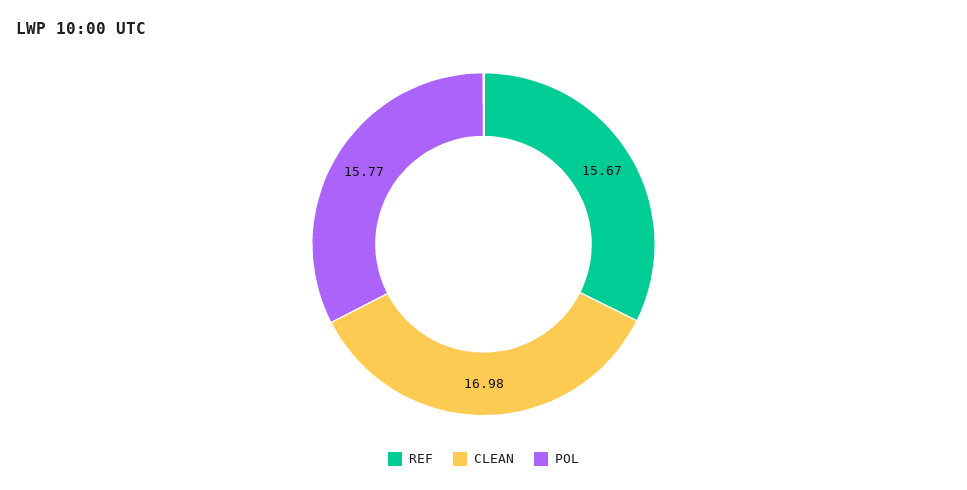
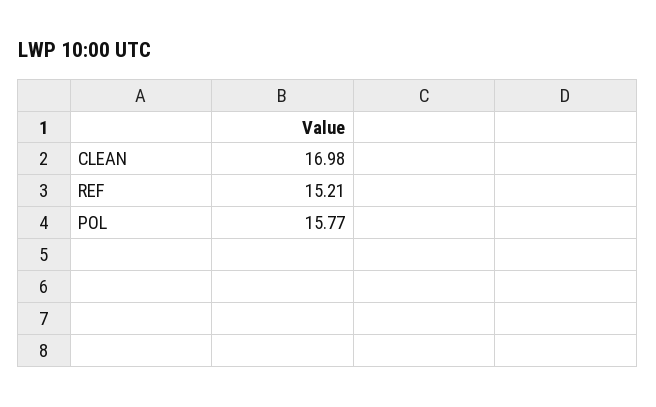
  {
-   "REF": 15.67,
+   "REF": 15.21,
    "CLEAN": 16.98,
    "POL": 15.77
  }

